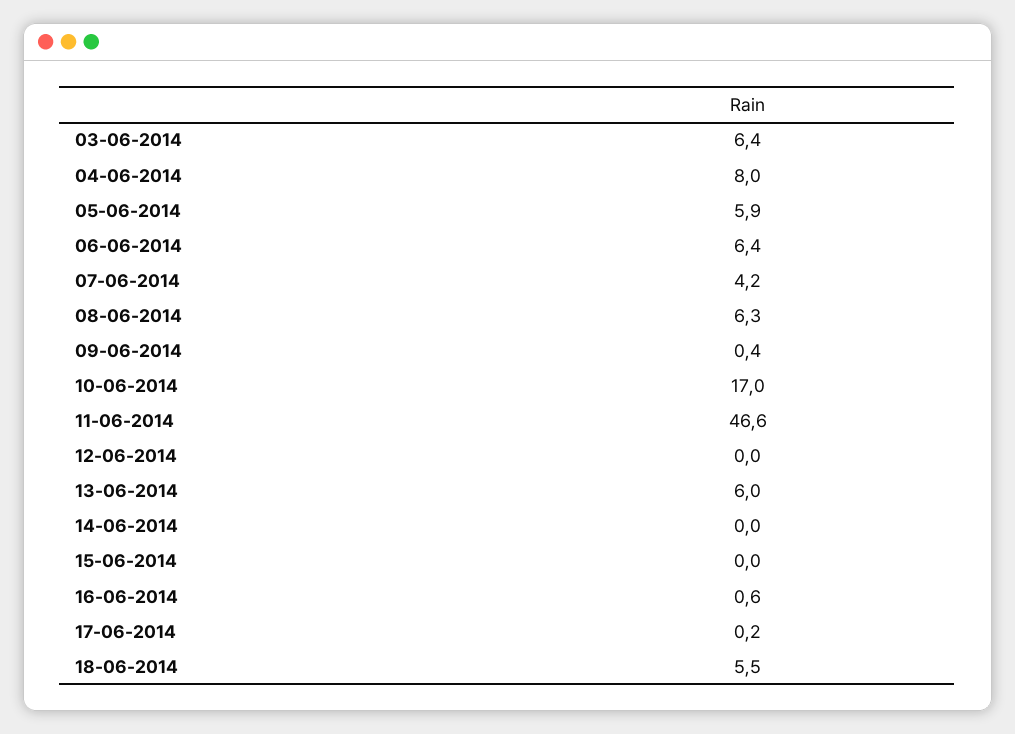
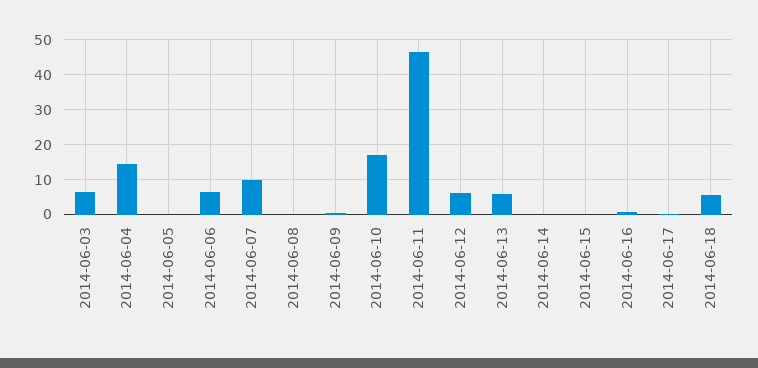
  {
    "03-06-2014": 6.4,
-   "04-06-2014": 8,
+   "04-06-2014": 14,
-   "05-06-2014": 5.9,
+   "05-06-2014": 0,
    "06-06-2014": 6.4,
-   "07-06-2014": 4.2,
+   "07-06-2014": 10,
-   "08-06-2014": 6.3,
+   "08-06-2014": 0,
    "09-06-2014": 0.4,
    "10-06-2014": 17,
    "11-06-2014": 46.6,
-   "12-06-2014": 0,
+   "12-06-2014": 6,
    "13-06-2014": 6,
    "14-06-2014": 0,
    "15-06-2014": 0,
    "16-06-2014": 0.6,
    "17-06-2014": 0.2,
    "18-06-2014": 5.5
  }

